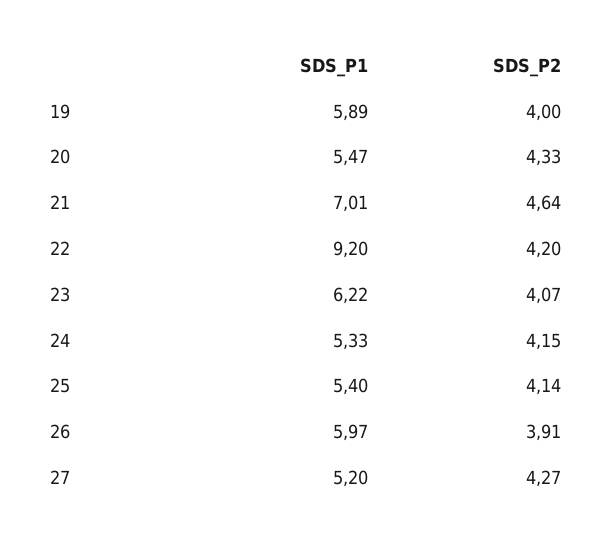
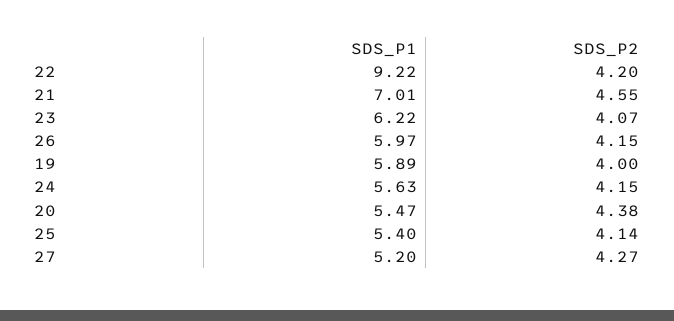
  {
    "SDS_P1": {
      "19": 5.89,
      "20": 5.47,
      "21": 7.01,
-     "22": 9.2,
+     "22": 9.22,
      "23": 6.22,
-     "24": 5.33,
+     "24": 5.63,
      "25": 5.4,
      "26": 5.97,
      "27": 5.2
    },
    "SDS_P2": {
      "19": 4,
-     "20": 4.33,
+     "20": 4.38,
-     "21": 4.64,
+     "21": 4.55,
      "22": 4.2,
      "23": 4.07,
      "24": 4.15,
      "25": 4.14,
-     "26": 3.91,
+     "26": 4.15,
      "27": 4.27
    }
  }

